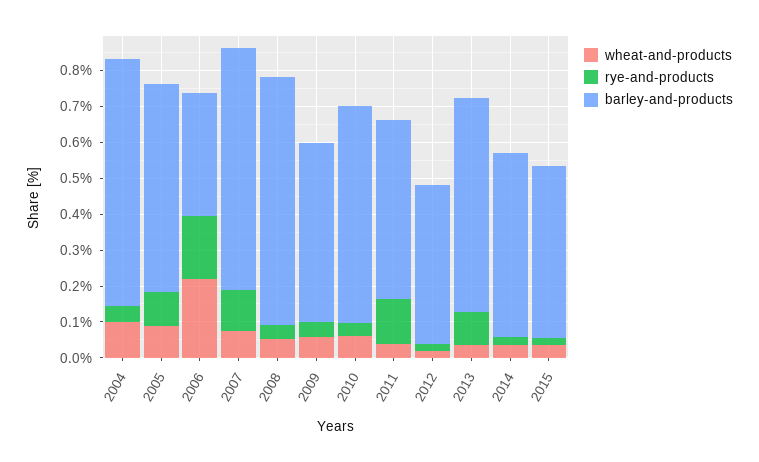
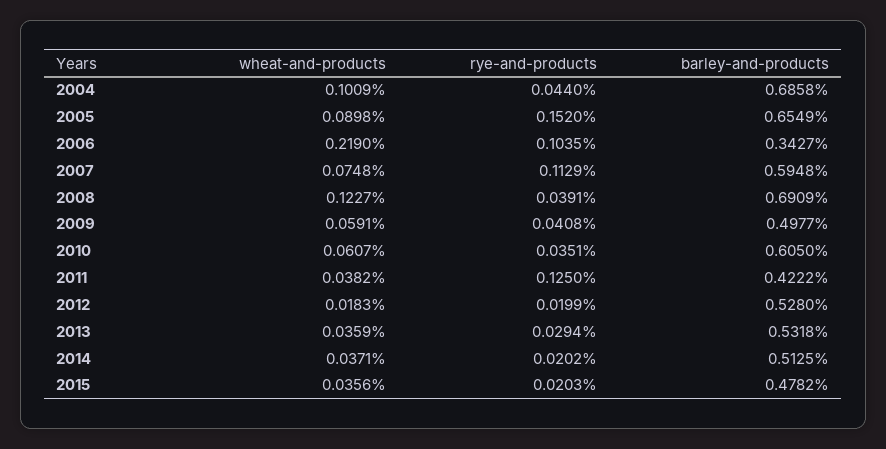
  {
    "wheat-and-products": {
      "2004": 0.1009,
      "2005": 0.0898,
      "2006": 0.219,
      "2007": 0.0748,
-     "2008": 0.05,
+     "2008": 0.1227,
      "2009": 0.0591,
      "2010": 0.0607,
      "2011": 0.0382,
      "2012": 0.0183,
      "2013": 0.0359,
      "2014": 0.0371,
      "2015": 0.0356
    },
    "rye-and-products": {
      "2004": 0.044,
-     "2005": 0.1,
+     "2005": 0.152,
-     "2006": 0.175,
+     "2006": 0.1035,
      "2007": 0.1129,
      "2008": 0.0391,
      "2009": 0.0408,
      "2010": 0.0351,
      "2011": 0.125,
      "2012": 0.0199,
-     "2013": 0.1,
+     "2013": 0.0294,
      "2014": 0.0202,
      "2015": 0.0203
    },
    "barley-and-products": {
      "2004": 0.6858,
-     "2005": 0.575,
+     "2005": 0.6549,
      "2006": 0.3427,
-     "2007": 0.675,
+     "2007": 0.5948,
      "2008": 0.6909,
      "2009": 0.4977,
      "2010": 0.605,
-     "2011": 0.5,
+     "2011": 0.4222,
-     "2012": 0.45,
+     "2012": 0.528,
-     "2013": 0.6,
+     "2013": 0.5318,
      "2014": 0.5125,
      "2015": 0.4782
    }
  }

